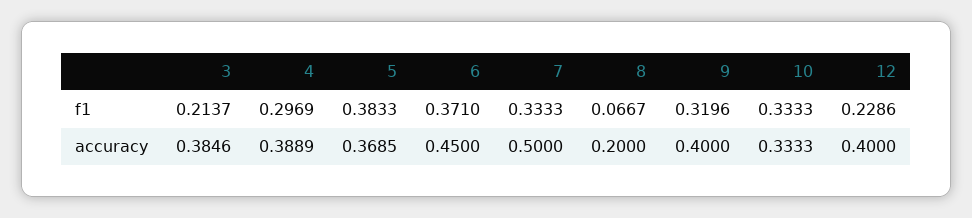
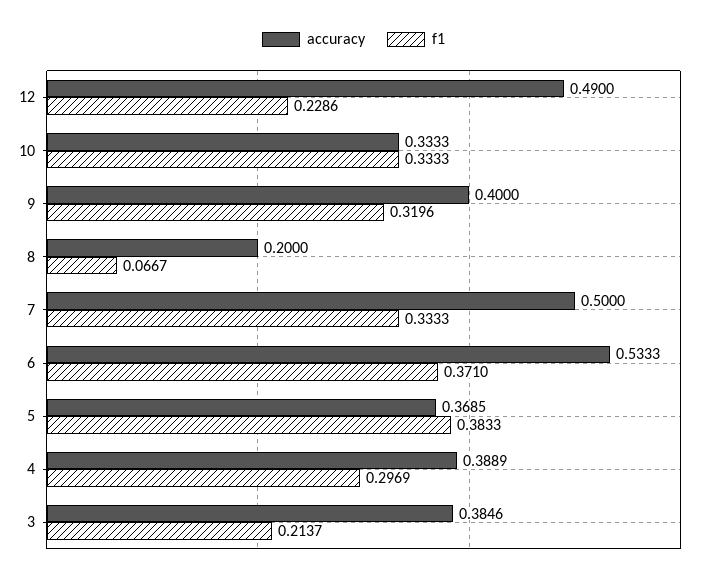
  {
    "f1": {
      "3": 0.2137,
      "4": 0.2969,
      "5": 0.3833,
      "6": 0.371,
      "7": 0.3333,
      "8": 0.0667,
      "9": 0.3196,
      "10": 0.3333,
      "12": 0.2286
    },
    "accuracy": {
      "3": 0.3846,
      "4": 0.3889,
      "5": 0.3685,
-     "6": 0.45,
+     "6": 0.5333,
      "7": 0.5,
      "8": 0.2,
      "9": 0.4,
      "10": 0.3333,
-     "12": 0.4
+     "12": 0.49
    }
  }

